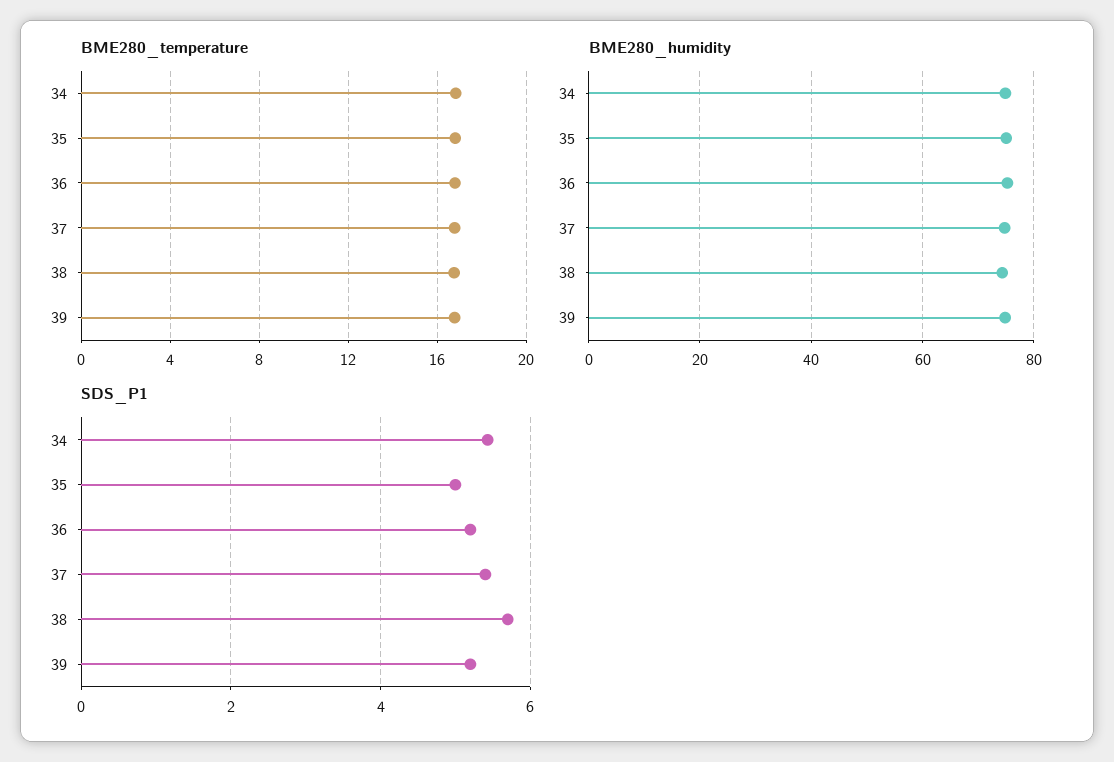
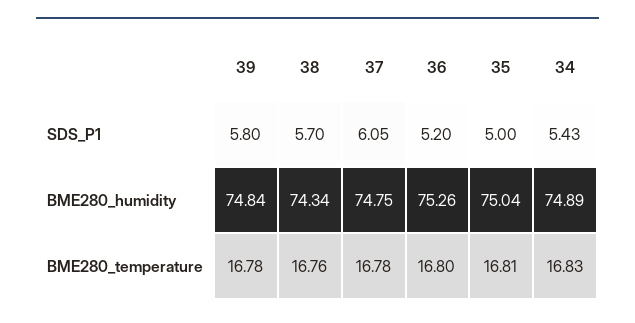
  {
    "BME280_temperature": {
      "34": 16.83,
      "35": 16.81,
      "36": 16.8,
      "37": 16.78,
      "38": 16.76,
      "39": 16.78
    },
    "BME280_humidity": {
      "34": 74.89,
      "35": 75.04,
      "36": 75.26,
      "37": 74.75,
      "38": 74.34,
      "39": 74.84
    },
    "SDS_P1": {
      "34": 5.43,
      "35": 5,
      "36": 5.2,
-     "37": 5.4,
+     "37": 6.05,
      "38": 5.7,
-     "39": 5.2
+     "39": 5.8
    }
  }

